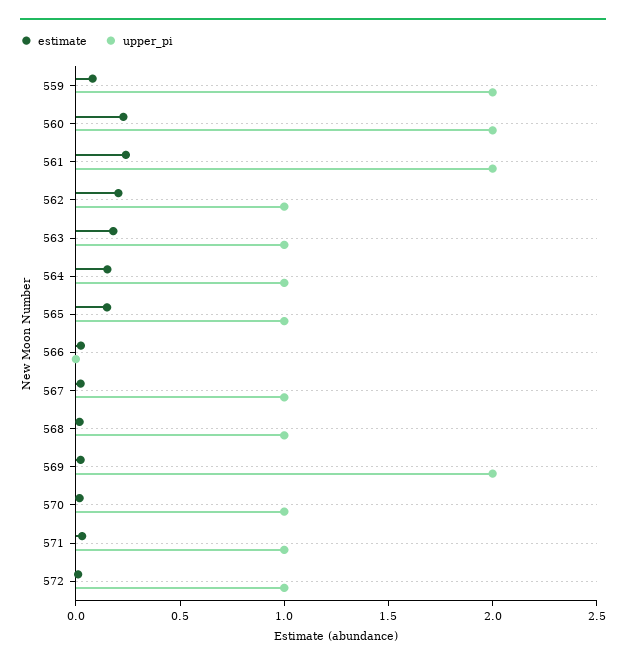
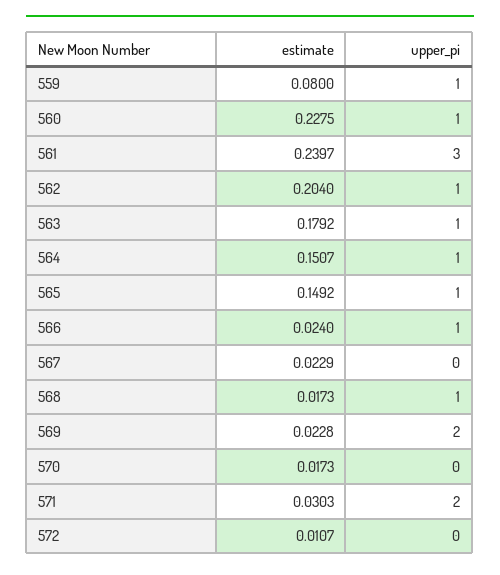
  {
    "estimate": {
      "559": 0.08,
      "560": 0.2275,
      "561": 0.2397,
      "562": 0.204,
      "563": 0.1792,
      "564": 0.1507,
      "565": 0.1492,
      "566": 0.024,
      "567": 0.0229,
      "568": 0.0173,
      "569": 0.0228,
      "570": 0.0173,
      "571": 0.0303,
      "572": 0.0107
    },
    "upper_pi": {
-     "559": 2,
+     "559": 1,
-     "560": 2,
+     "560": 1,
-     "561": 2,
+     "561": 3,
      "562": 1,
      "563": 1,
      "564": 1,
      "565": 1,
-     "566": 0,
+     "566": 1,
-     "567": 1,
+     "567": 0,
      "568": 1,
      "569": 2,
-     "570": 1,
+     "570": 0,
-     "571": 1,
+     "571": 2,
-     "572": 1
+     "572": 0
    }
  }

